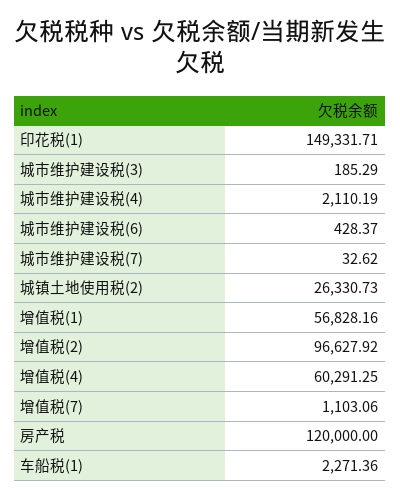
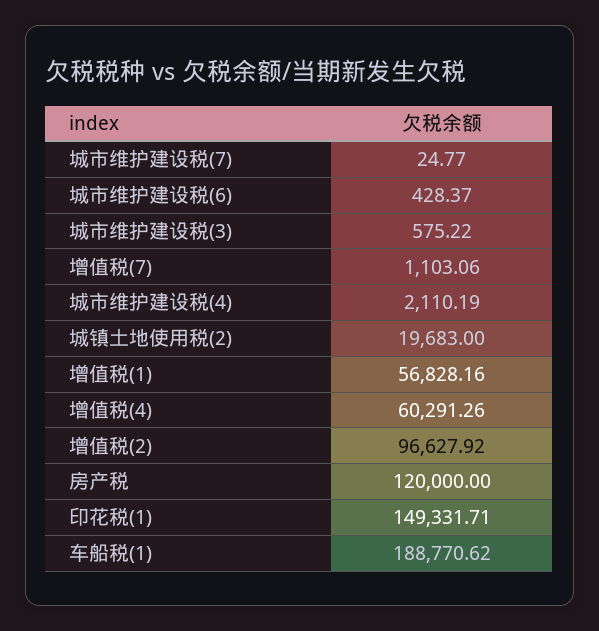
  {
    "印花税(1)": 149331.71,
-   "城市维护建设税(3)": 185.29,
+   "城市维护建设税(3)": 575.22,
    "城市维护建设税(4)": 2110.19,
    "城市维护建设税(6)": 428.37,
-   "城市维护建设税(7)": 32.62,
+   "城市维护建设税(7)": 24.77,
-   "城镇土地使用税(2)": 26330.73,
+   "城镇土地使用税(2)": 19683,
    "增值税(1)": 56828.16,
    "增值税(2)": 96627.92,
-   "增值税(4)": 60291.25,
+   "增值税(4)": 60291.26,
    "增值税(7)": 1103.06,
    "房产税": 120000,
-   "车船税(1)": 2271.36
+   "车船税(1)": 188770.62
  }

